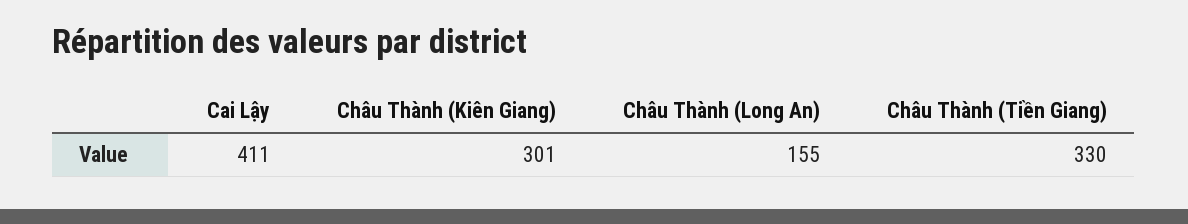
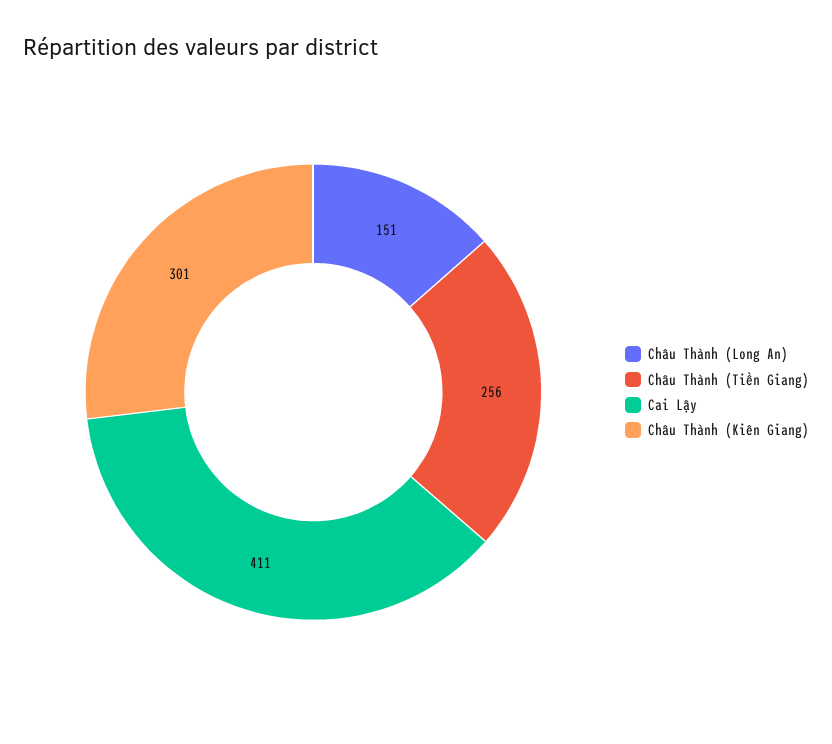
  {
    "Cai Lậy": 411,
    "Châu Thành (Kiên Giang)": 301,
-   "Châu Thành (Long An)": 155,
+   "Châu Thành (Long An)": 151,
-   "Châu Thành (Tiền Giang)": 330
+   "Châu Thành (Tiền Giang)": 256
  }

